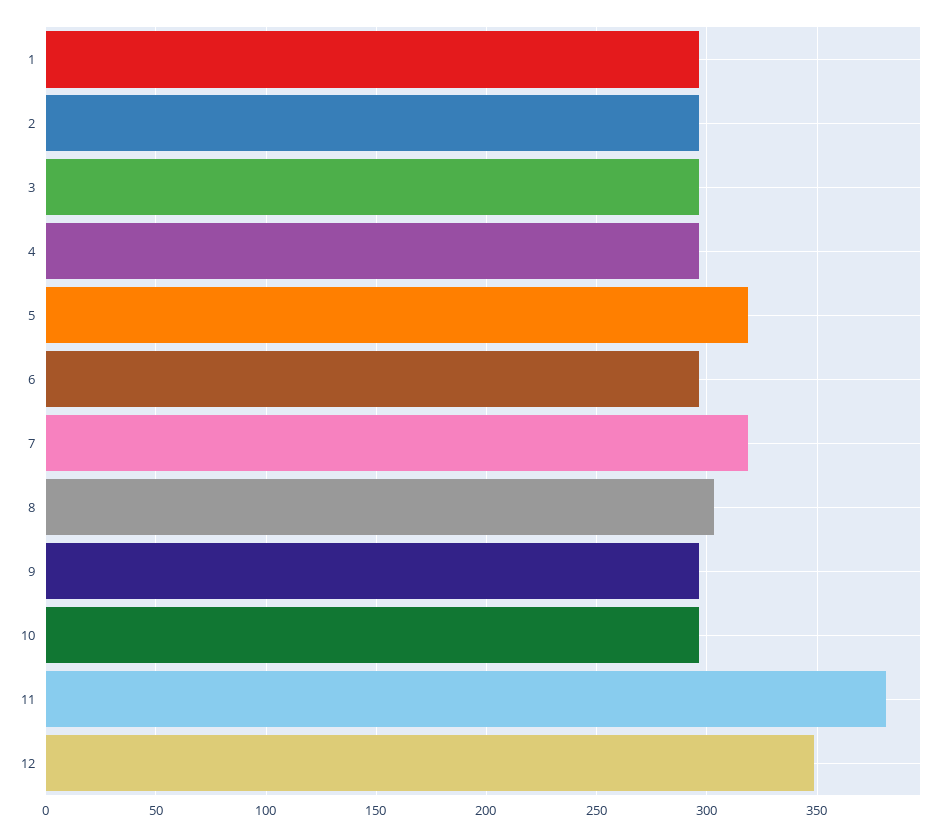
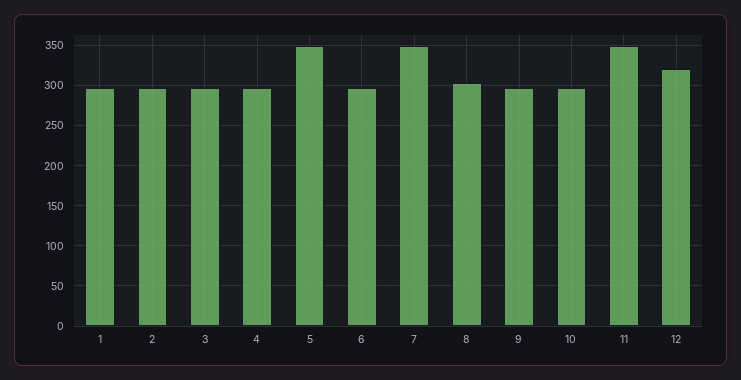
  {
    "1": 295,
    "2": 295,
    "3": 295,
    "4": 295,
-   "5": 320,
+   "5": 350,
    "6": 295,
-   "7": 320,
+   "7": 350,
    "8": 305,
    "9": 295,
    "10": 295,
-   "11": 380,
+   "11": 350,
-   "12": 350
+   "12": 320
  }

